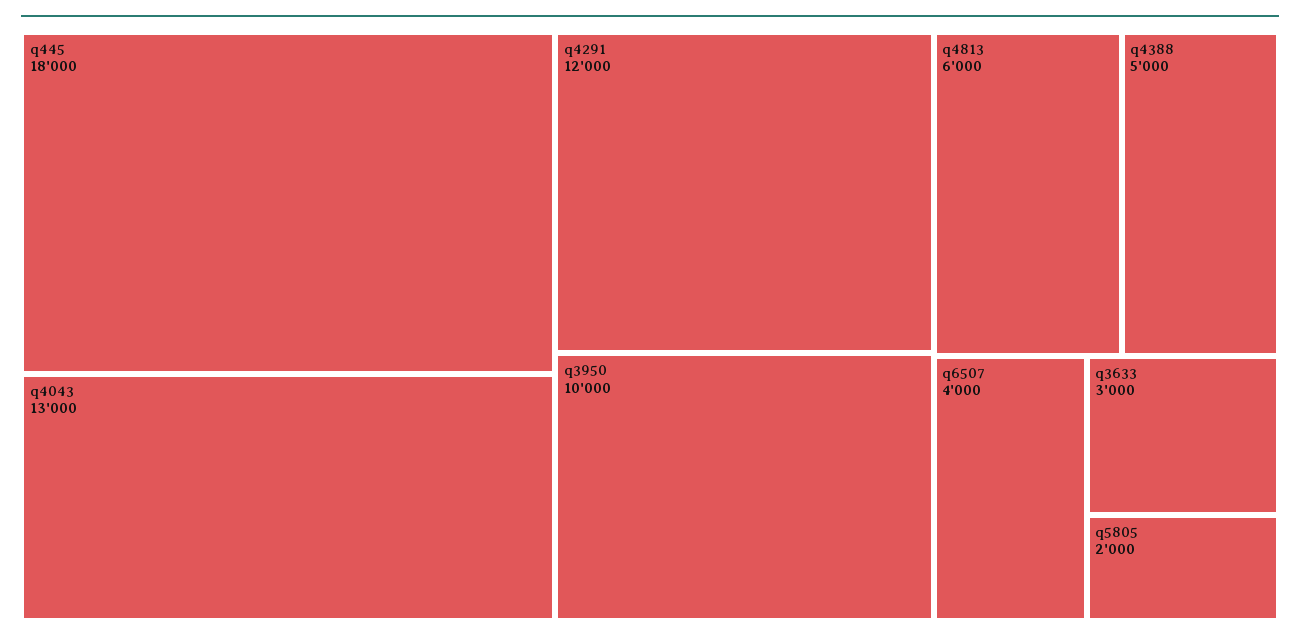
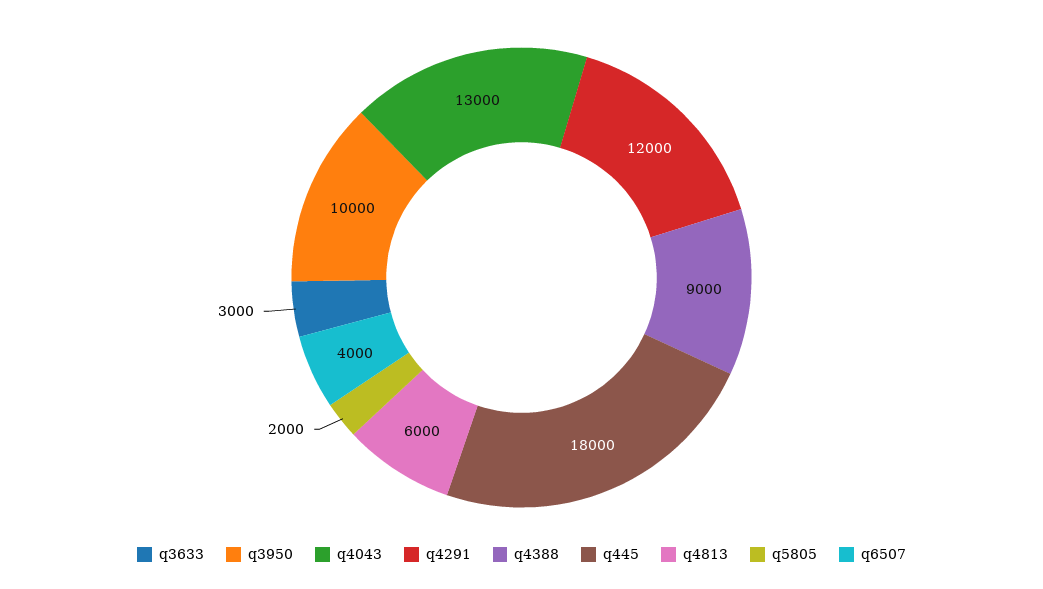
  {
    "q445": 18000,
    "q4043": 13000,
    "q4291": 12000,
    "q3950": 10000,
    "q4813": 6000,
-   "q4388": 5000,
+   "q4388": 9000,
    "q6507": 4000,
    "q3633": 3000,
    "q5805": 2000
  }

